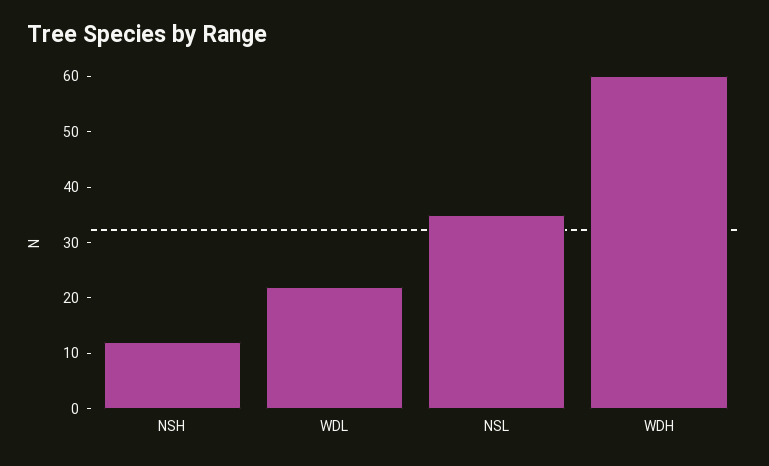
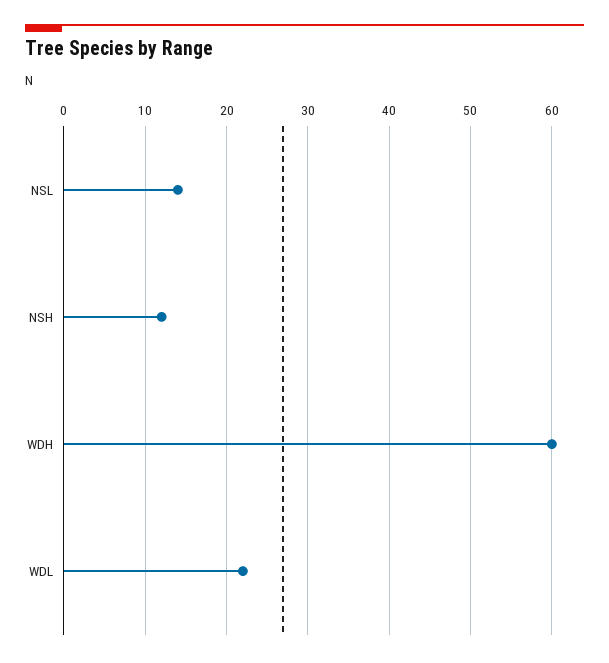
  {
    "NSH": 12,
    "WDL": 22,
-   "NSL": 35,
+   "NSL": 14,
    "WDH": 60
  }

